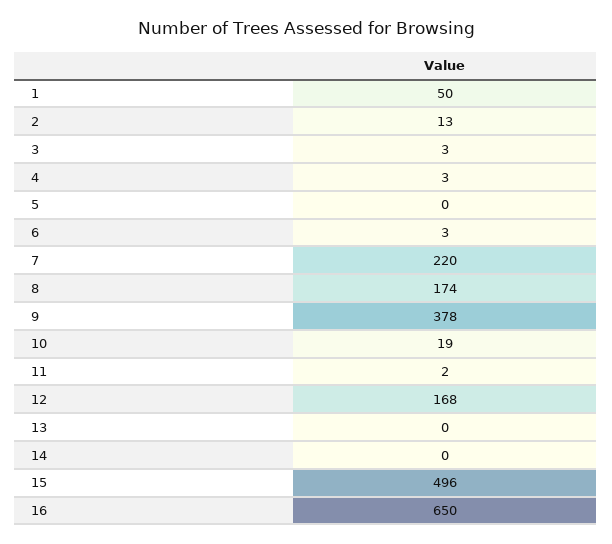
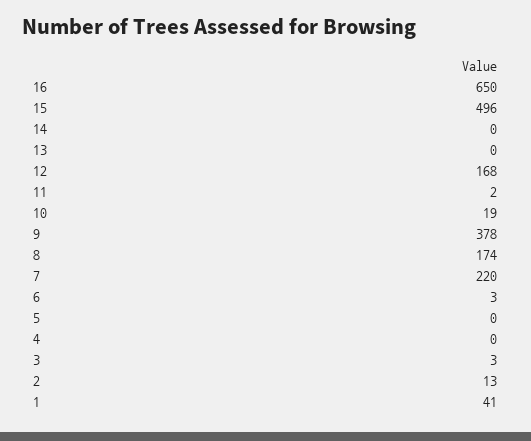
  {
-   "1": 50,
+   "1": 41,
    "2": 13,
    "3": 3,
-   "4": 3,
+   "4": 0,
    "5": 0,
    "6": 3,
    "7": 220,
    "8": 174,
    "9": 378,
    "10": 19,
    "11": 2,
    "12": 168,
    "13": 0,
    "14": 0,
    "15": 496,
    "16": 650
  }

